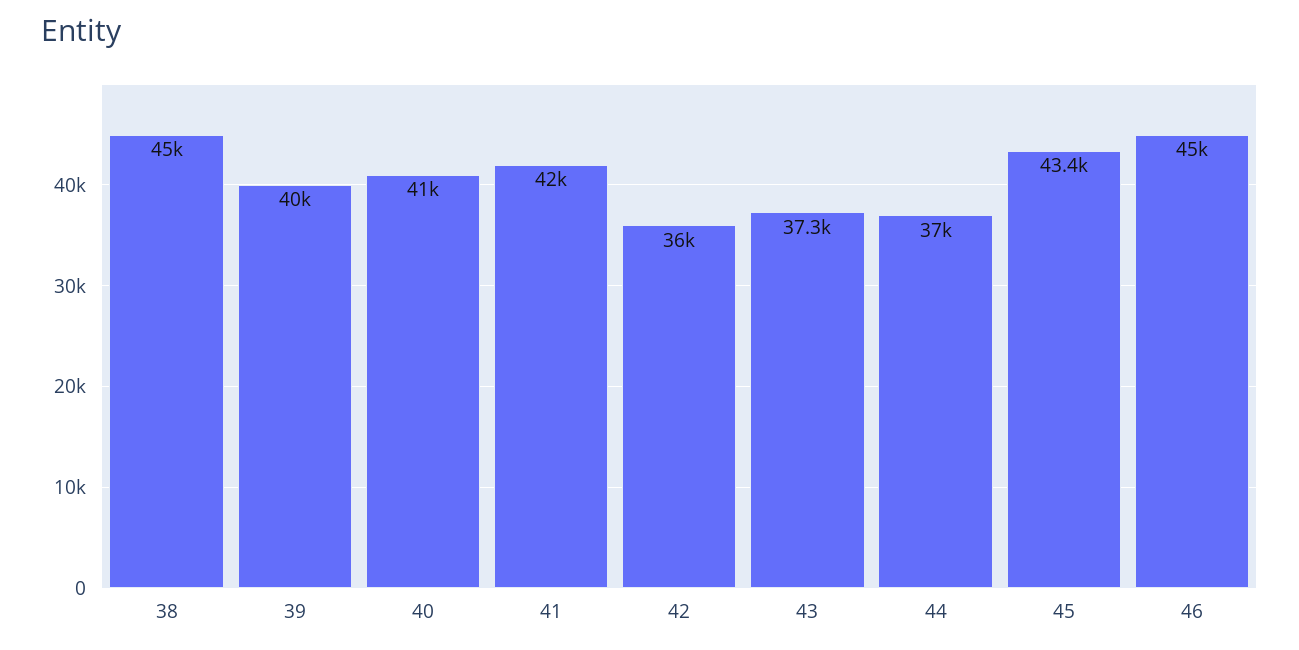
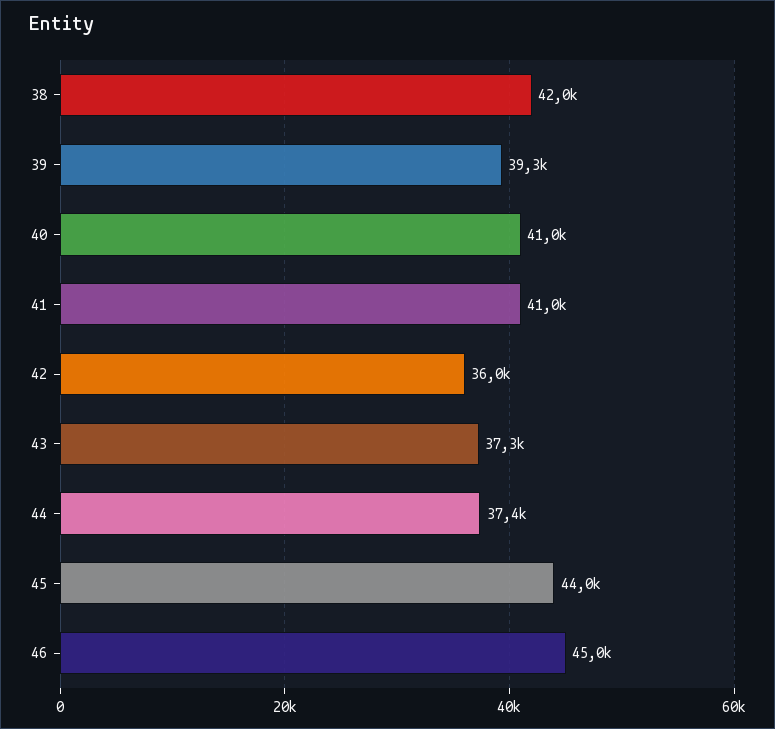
  {
-   "38": 45000,
+   "38": 42000,
-   "39": 40000,
+   "39": 39300,
    "40": 41000,
-   "41": 42000,
+   "41": 41000,
    "42": 36000,
    "43": 37300,
-   "44": 37000,
+   "44": 37400,
-   "45": 43400,
+   "45": 44000,
    "46": 45000
  }

